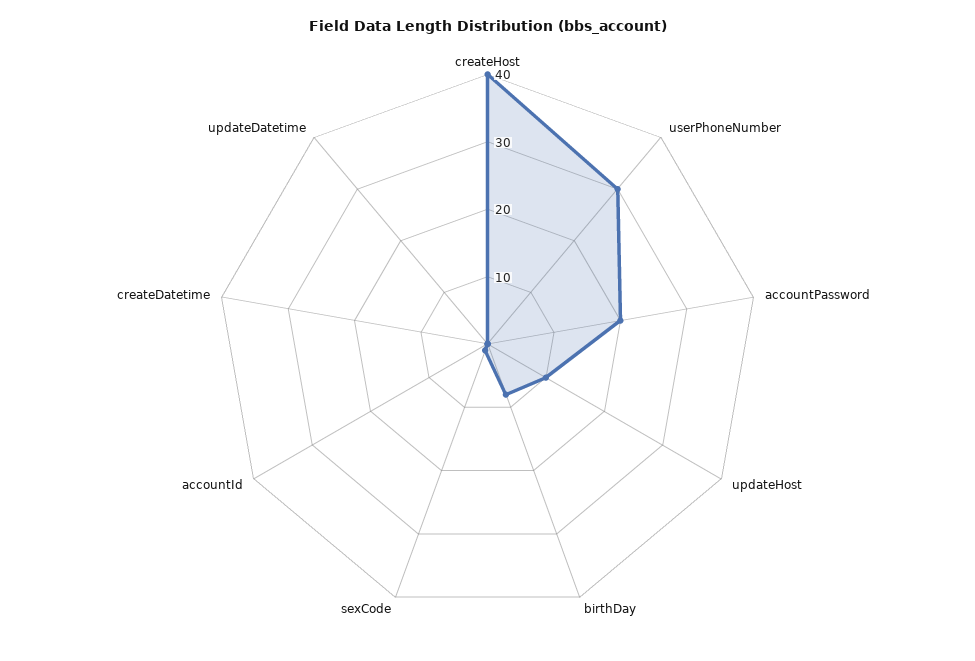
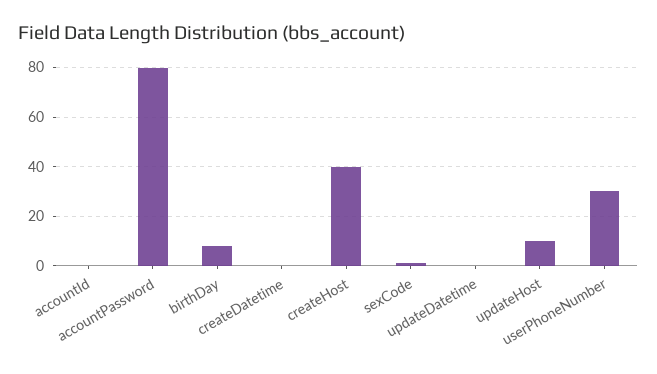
  {
    "createHost": 40,
    "userPhoneNumber": 30,
-   "accountPassword": 20,
+   "accountPassword": 80,
    "updateHost": 10,
    "birthDay": 10,
    "sexCode": 0,
    "accountId": 0,
    "createDatetime": 0,
    "updateDatetime": 0
  }

